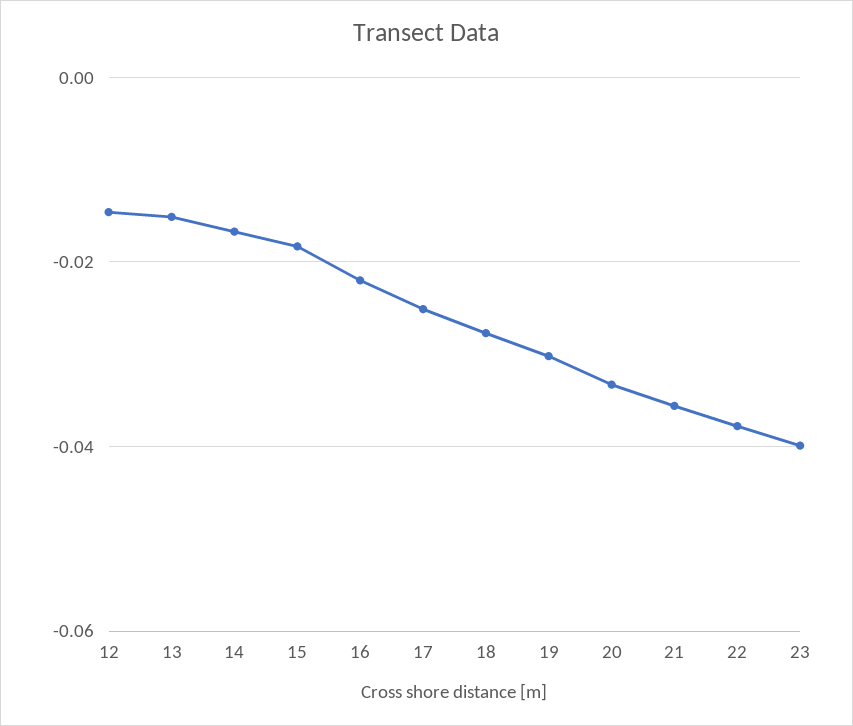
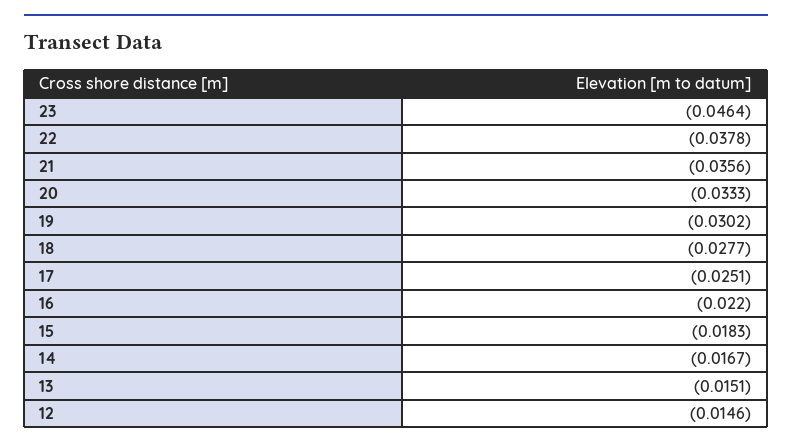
  {
    "12": -0.0146,
    "13": -0.0151,
    "14": -0.0167,
    "15": -0.0183,
    "16": -0.022,
    "17": -0.0251,
    "18": -0.0277,
    "19": -0.0302,
    "20": -0.0333,
    "21": -0.0356,
    "22": -0.0378,
-   "23": -0.04
+   "23": -0.0464
  }

